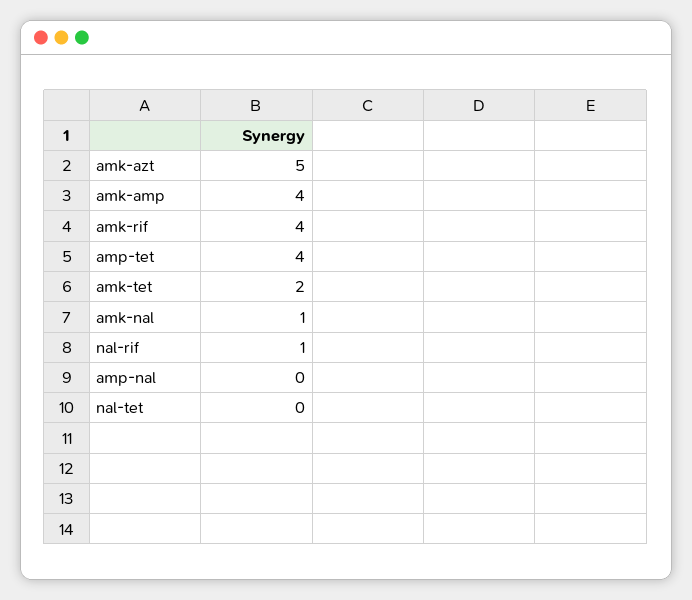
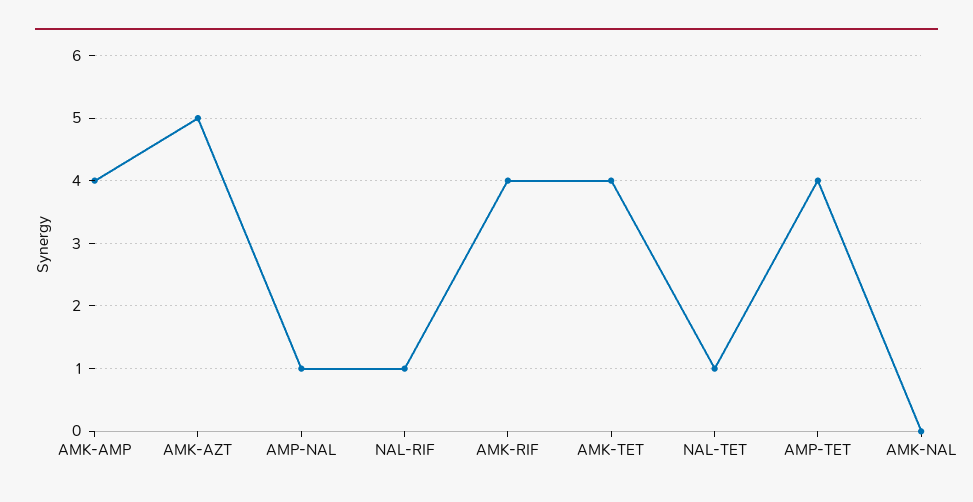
  {
    "amk-azt": 5,
    "amk-amp": 4,
    "amk-rif": 4,
    "amp-tet": 4,
-   "amk-tet": 2,
+   "amk-tet": 4,
-   "amk-nal": 1,
+   "amk-nal": 0,
    "nal-rif": 1,
-   "amp-nal": 0,
+   "amp-nal": 1,
-   "nal-tet": 0
+   "nal-tet": 1
  }

